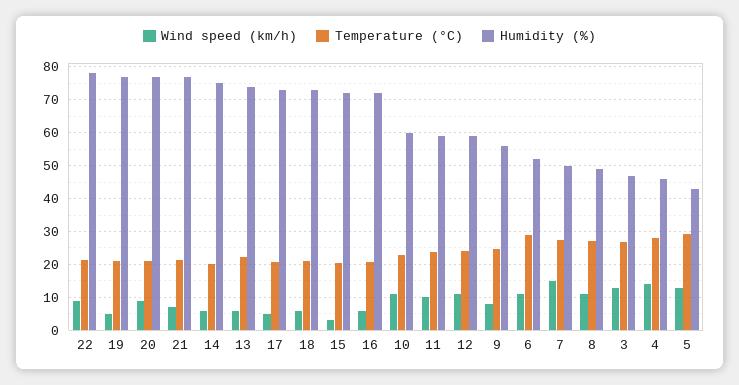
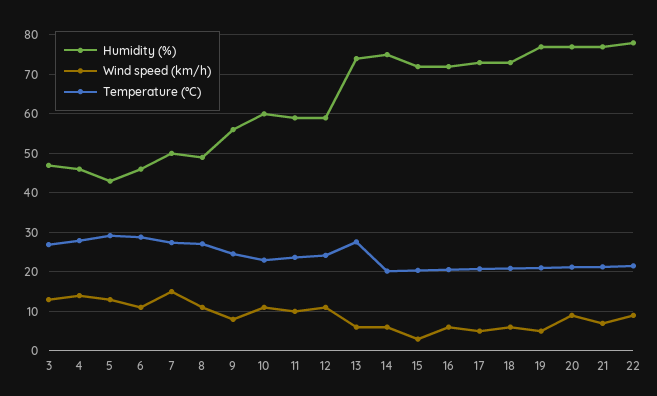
  {
    "Wind speed (km/h)": {
      "22": 10,
      "19": 6,
      "20": 10,
      "21": 8,
      "14": 6,
      "13": 6,
      "17": 6,
      "18": 6,
      "15": 4,
      "16": 6,
      "10": 12,
      "11": 10,
      "12": 12,
      "9": 8,
      "6": 12,
      "7": 16,
      "8": 12,
      "3": 14,
      "4": 14,
      "5": 14
    },
    "Temperature (°C)": {
      "22": 22,
      "19": 22,
      "20": 22,
      "21": 22,
      "14": 20,
-     "13": 22,
+     "13": 28,
      "17": 20,
      "18": 20,
      "15": 20,
      "16": 20,
      "10": 24,
      "11": 24,
      "12": 24,
      "9": 24,
      "6": 28,
      "7": 28,
      "8": 28,
      "3": 26,
      "4": 28,
      "5": 30
    },
    "Humidity (%)": {
      "22": 78,
      "19": 78,
      "20": 78,
      "21": 78,
      "14": 76,
      "13": 74,
      "17": 74,
      "18": 74,
      "15": 72,
      "16": 72,
      "10": 60,
      "11": 60,
      "12": 60,
      "9": 56,
-     "6": 52,
+     "6": 46,
      "7": 50,
      "8": 50,
      "3": 48,
      "4": 46,
      "5": 44
    }
  }

